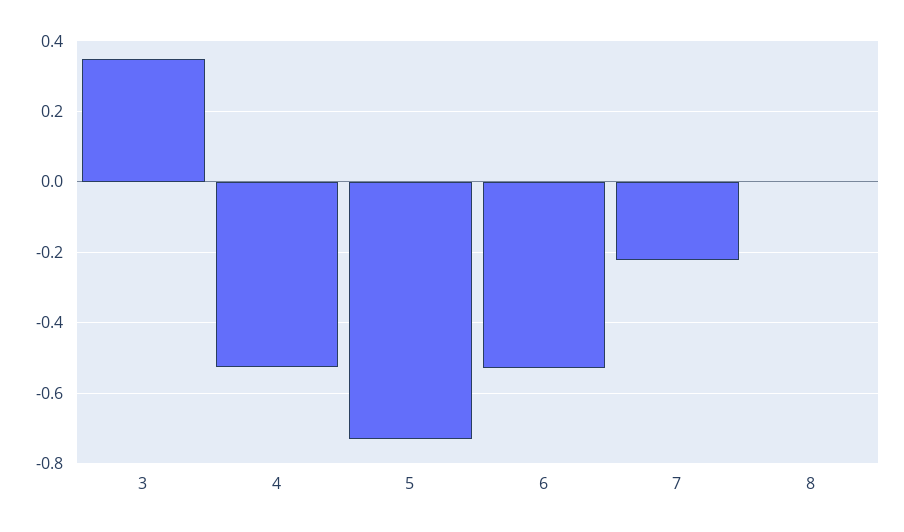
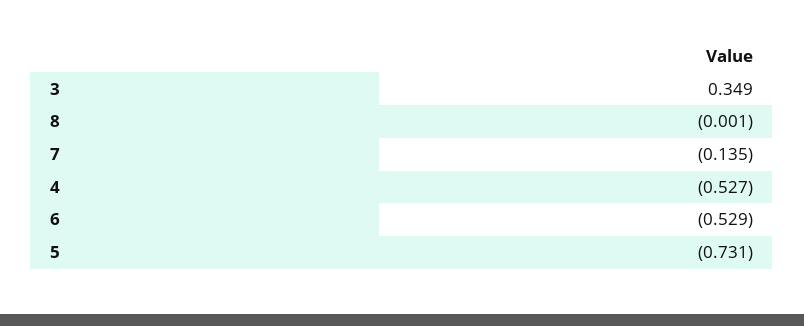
  {
    "3": 0.349,
    "4": -0.527,
    "5": -0.731,
    "6": -0.529,
-   "7": -0.22,
+   "7": -0.135,
    "8": -0.001
  }

